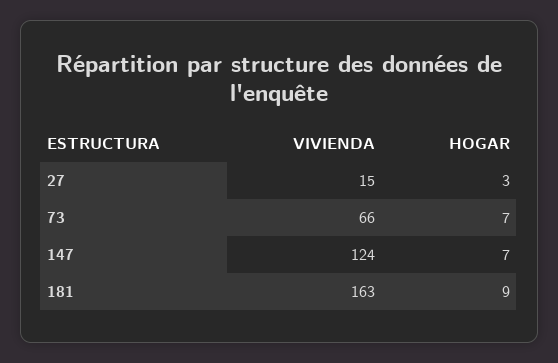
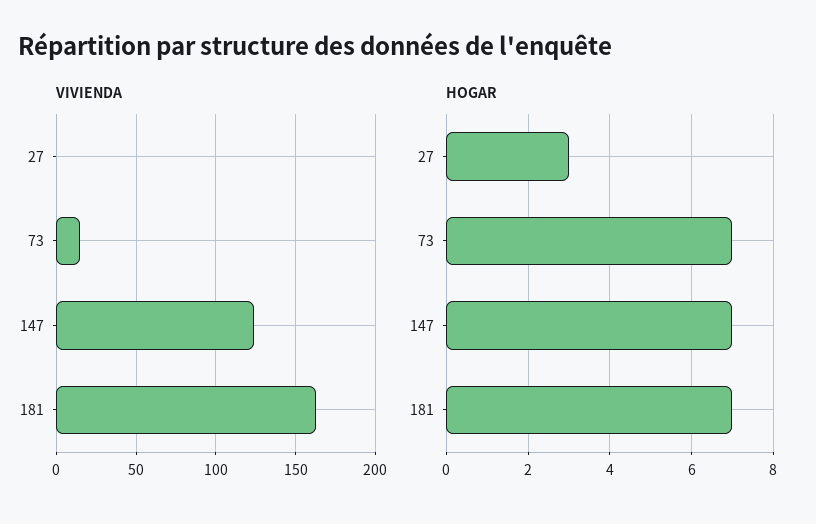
  {
    "VIVIENDA": {
-     "27": 15,
+     "27": 0,
-     "73": 66,
+     "73": 15,
      "147": 124,
      "181": 163
    },
    "HOGAR": {
      "27": 3,
      "73": 7,
      "147": 7,
-     "181": 9
+     "181": 7
    }
  }

